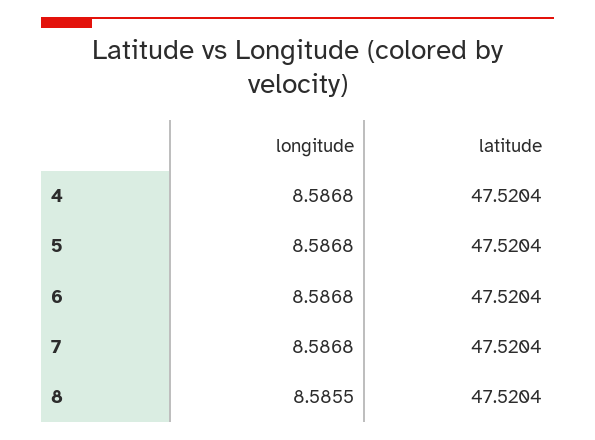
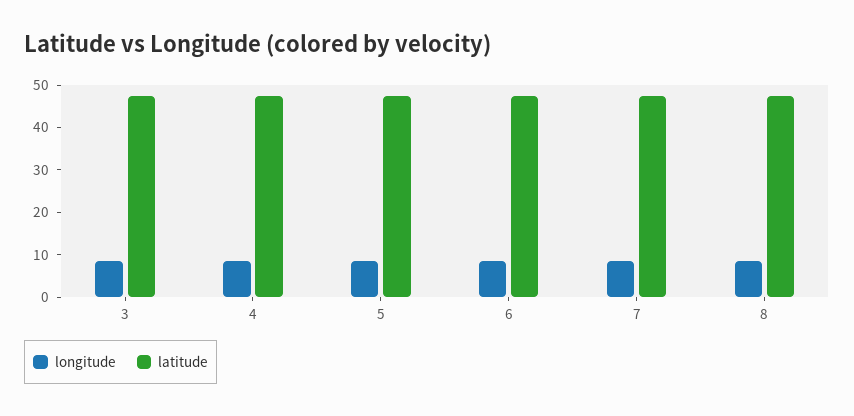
  {
    "longitude": {
      "4": 8.5868,
      "5": 8.5868,
      "6": 8.5868,
      "7": 8.5868,
-     "8": 8.5855
+     "8": 8.5855,
+     "3": 8
    },
    "latitude": {
      "4": 47.5204,
      "5": 47.5204,
      "6": 47.5204,
      "7": 47.5204,
-     "8": 47.5204
+     "8": 47.5204,
+     "3": 48
    }
  }

